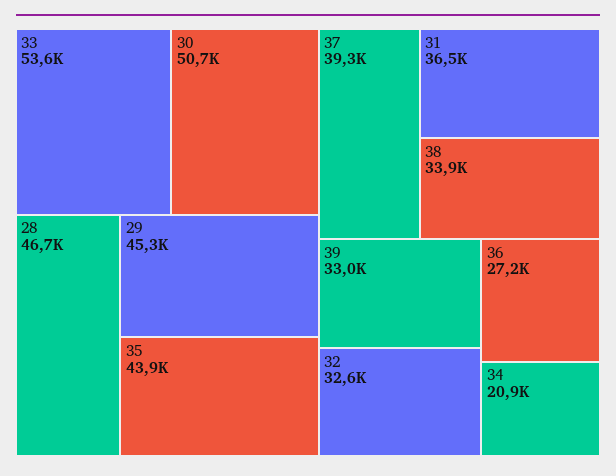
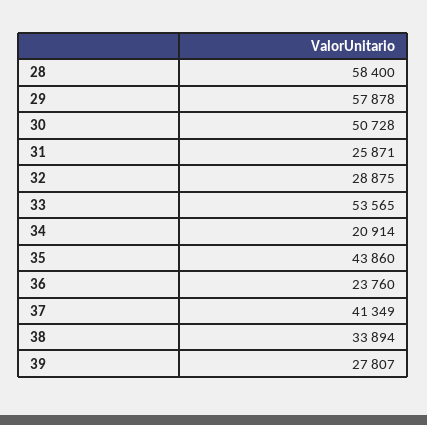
  {
    "33": 53565,
    "30": 50728,
-   "28": 46700,
+   "28": 58400,
-   "29": 45300,
+   "29": 57878,
    "35": 43860,
-   "37": 39300,
+   "37": 41349,
-   "31": 36500,
+   "31": 25871,
    "38": 33894,
-   "39": 33000,
+   "39": 27807,
-   "32": 32600,
+   "32": 28875,
-   "36": 27200,
+   "36": 23760,
    "34": 20914
  }

